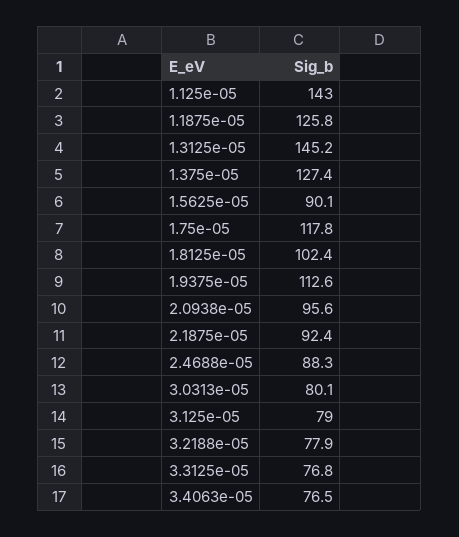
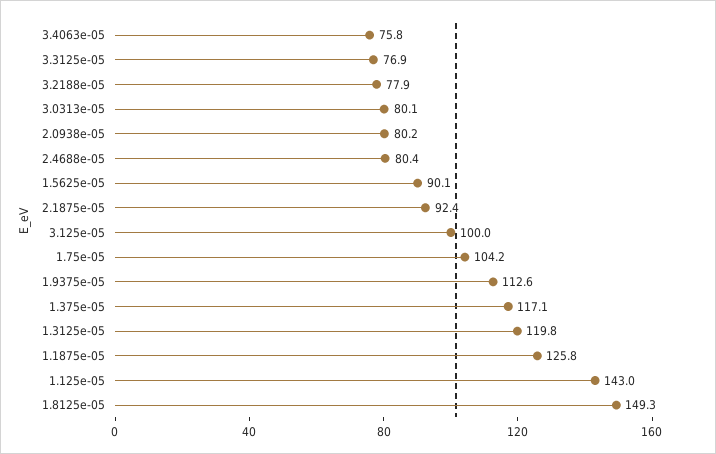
  {
    "1.125e-05": 143,
    "1.1875e-05": 125.8,
-   "1.3125e-05": 145.2,
+   "1.3125e-05": 119.8,
-   "1.375e-05": 127.4,
+   "1.375e-05": 117.1,
    "1.5625e-05": 90.1,
-   "1.75e-05": 117.8,
+   "1.75e-05": 104.2,
-   "1.8125e-05": 102.4,
+   "1.8125e-05": 149.3,
    "1.9375e-05": 112.6,
-   "2.0938e-05": 95.6,
+   "2.0938e-05": 80.2,
    "2.1875e-05": 92.4,
-   "2.4688e-05": 88.3,
+   "2.4688e-05": 80.4,
    "3.0313e-05": 80.1,
-   "3.125e-05": 79,
+   "3.125e-05": 100,
    "3.2188e-05": 77.9,
-   "3.3125e-05": 76.8,
+   "3.3125e-05": 76.9,
-   "3.4063e-05": 76.5
+   "3.4063e-05": 75.8
  }

